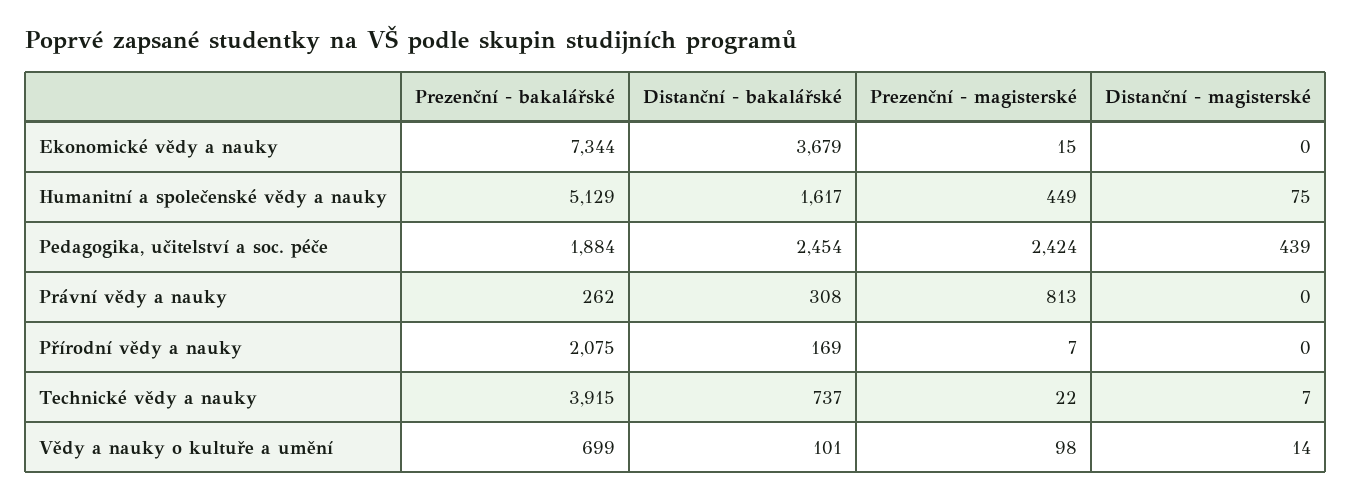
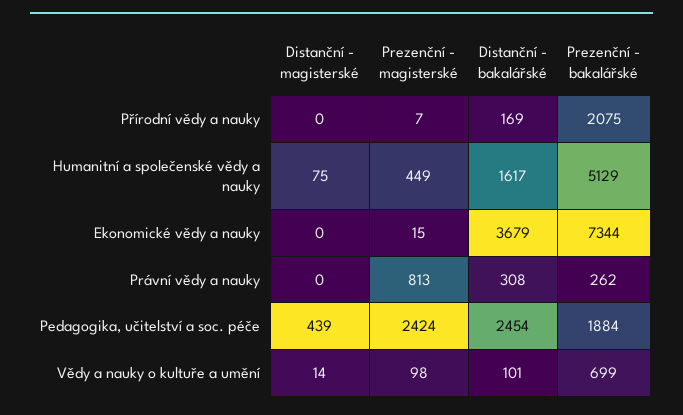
  {
    "Prezenční - bakalářské": {
      "Ekonomické vědy a nauky": 7344,
      "Humanitní a společenské vědy a nauky": 5129,
      "Pedagogika, učitelství a soc. péče": 1884,
      "Právní vědy a nauky": 262,
      "Přírodní vědy a nauky": 2075,
-     "Technické vědy a nauky": 3915,
      "Vědy a nauky o kultuře a umění": 699
    },
    "Distanční - bakalářské": {
      "Ekonomické vědy a nauky": 3679,
      "Humanitní a společenské vědy a nauky": 1617,
      "Pedagogika, učitelství a soc. péče": 2454,
      "Právní vědy a nauky": 308,
      "Přírodní vědy a nauky": 169,
-     "Technické vědy a nauky": 737,
      "Vědy a nauky o kultuře a umění": 101
    },
    "Prezenční - magisterské": {
      "Ekonomické vědy a nauky": 15,
      "Humanitní a společenské vědy a nauky": 449,
      "Pedagogika, učitelství a soc. péče": 2424,
      "Právní vědy a nauky": 813,
      "Přírodní vědy a nauky": 7,
-     "Technické vědy a nauky": 22,
      "Vědy a nauky o kultuře a umění": 98
    },
    "Distanční - magisterské": {
      "Ekonomické vědy a nauky": 0,
      "Humanitní a společenské vědy a nauky": 75,
      "Pedagogika, učitelství a soc. péče": 439,
      "Právní vědy a nauky": 0,
      "Přírodní vědy a nauky": 0,
-     "Technické vědy a nauky": 7,
      "Vědy a nauky o kultuře a umění": 14
    }
  }

